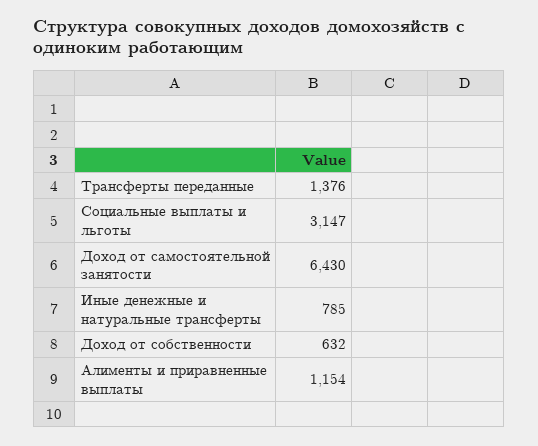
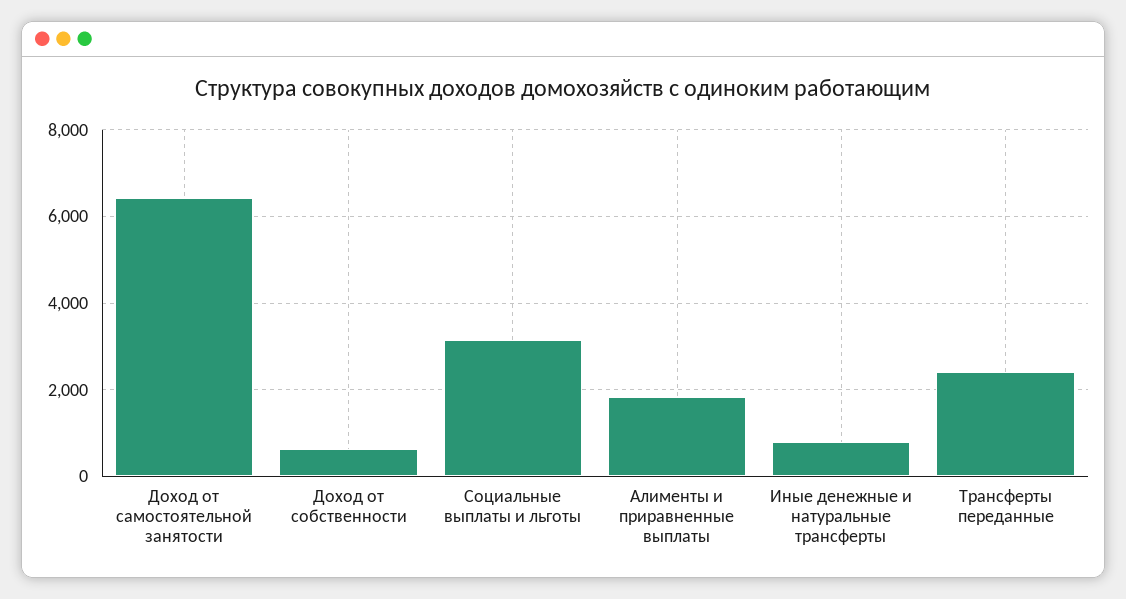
  {
-   "Трансферты переданные": 1376,
+   "Трансферты переданные": 2400,
    "Социальные выплаты и льготы": 3147,
    "Доход от самостоятельной занятости": 6430,
    "Иные денежные и натуральные трансферты": 785,
    "Доход от собственности": 632,
-   "Алименты и приравненные выплаты": 1154
+   "Алименты и приравненные выплаты": 1800
  }

